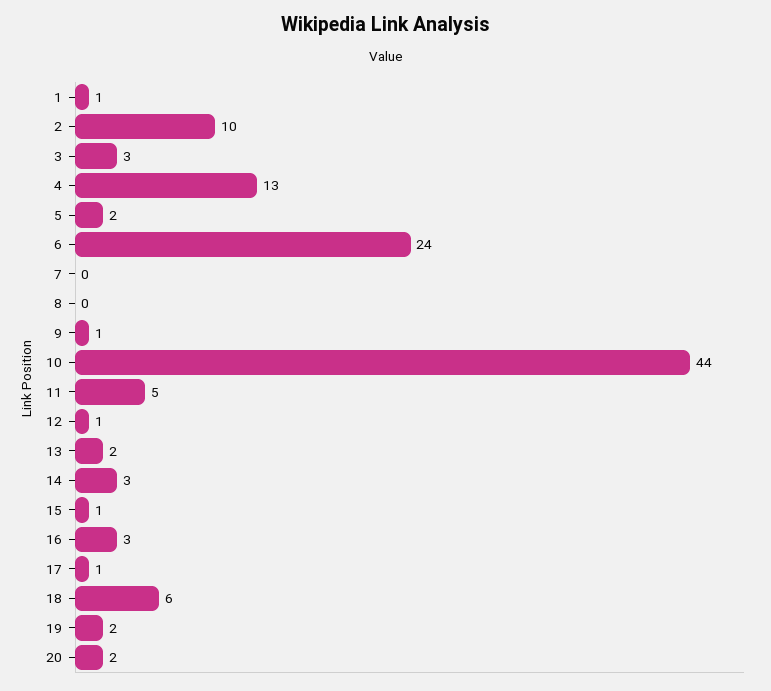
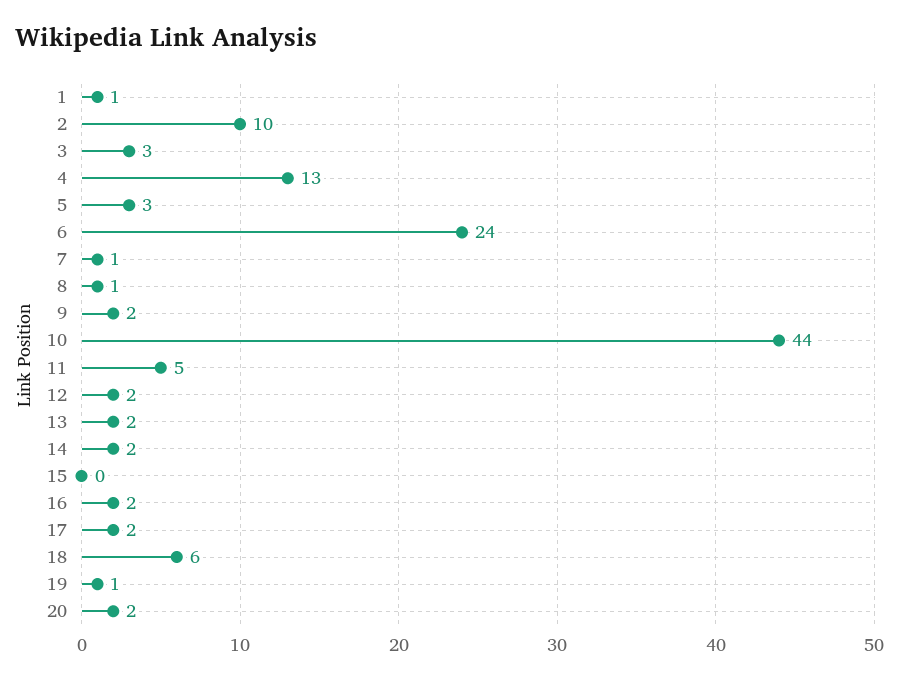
  {
    "1": 1,
    "2": 10,
    "3": 3,
    "4": 13,
-   "5": 2,
+   "5": 3,
    "6": 24,
-   "7": 0,
+   "7": 1,
-   "8": 0,
+   "8": 1,
-   "9": 1,
+   "9": 2,
    "10": 44,
    "11": 5,
-   "12": 1,
+   "12": 2,
    "13": 2,
-   "14": 3,
+   "14": 2,
-   "15": 1,
+   "15": 0,
-   "16": 3,
+   "16": 2,
-   "17": 1,
+   "17": 2,
    "18": 6,
-   "19": 2,
+   "19": 1,
    "20": 2
  }

